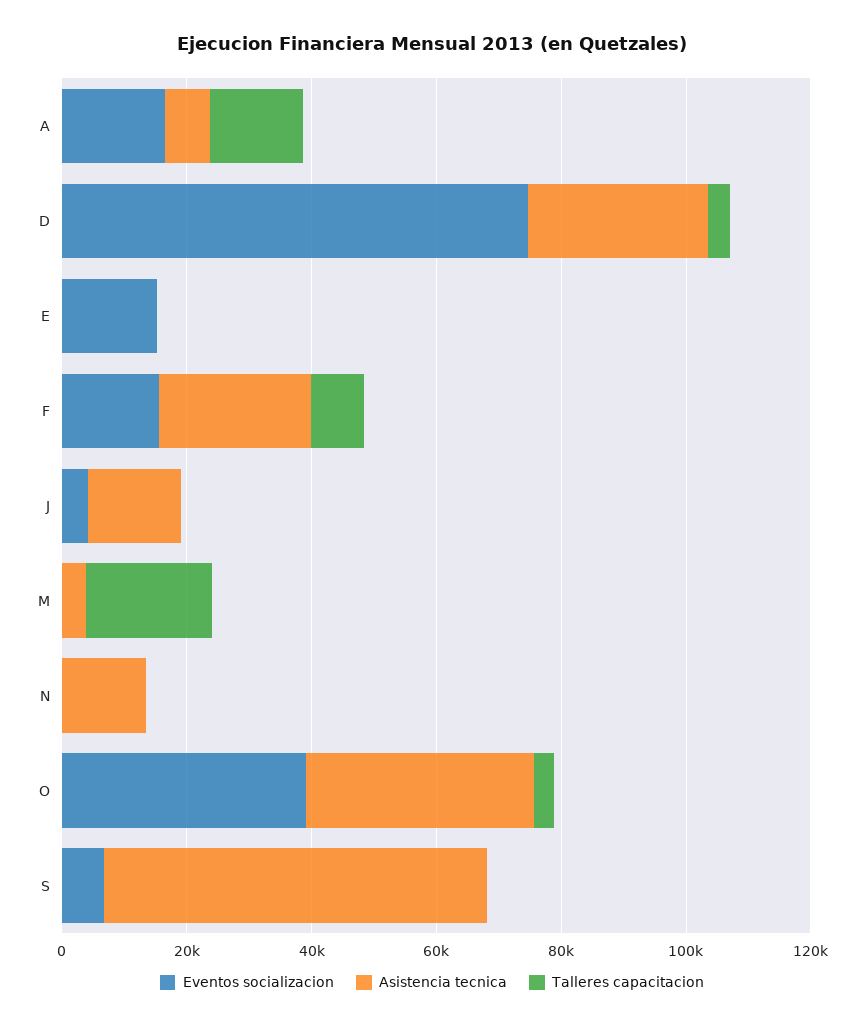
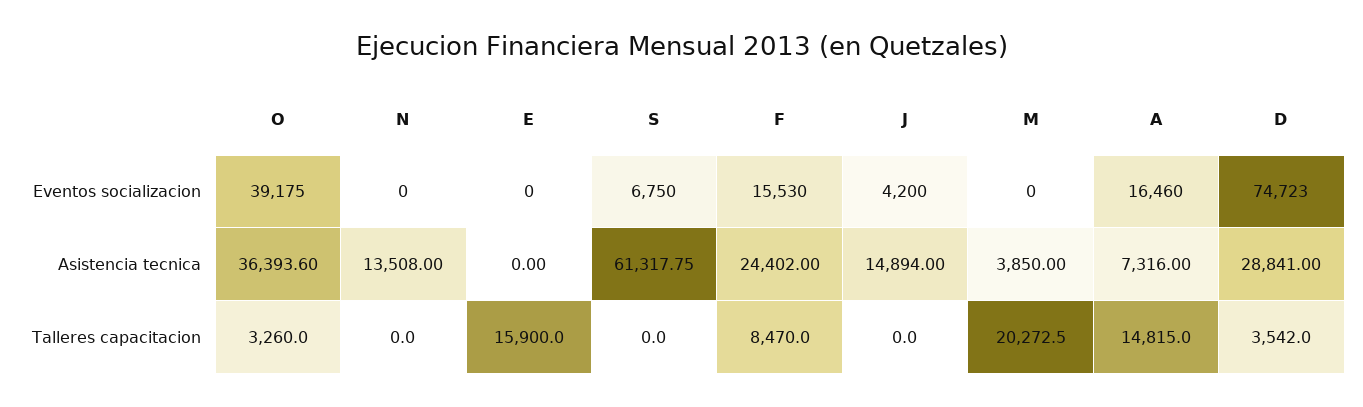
  {
    "Eventos socializacion": {
      "A": 16460,
      "D": 74723,
-     "E": 15000,
+     "E": 0,
      "F": 15530,
      "J": 4200,
      "M": 0,
      "N": 0,
      "O": 39175,
      "S": 6750
    },
    "Asistencia tecnica": {
      "A": 7316,
      "D": 28841,
      "E": 0,
      "F": 24402,
      "J": 14894,
      "M": 3850,
      "N": 13508,
      "O": 36393.6,
      "S": 61317.75
    },
    "Talleres capacitacion": {
      "A": 14815,
      "D": 3542,
-     "E": 0,
+     "E": 15900,
      "F": 8470,
      "J": 0,
      "M": 20272.5,
      "N": 0,
      "O": 3260,
      "S": 0
    }
  }

